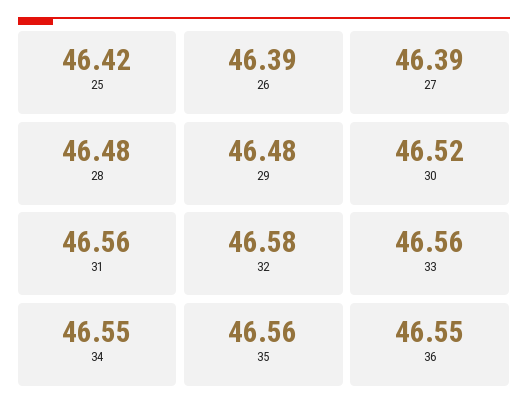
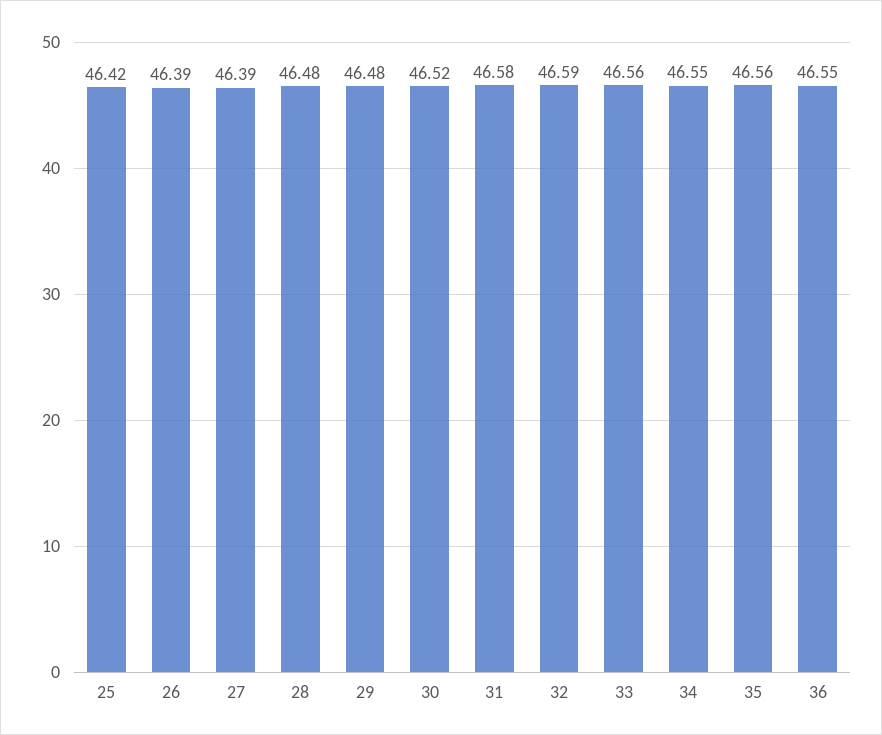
  {
    "25": 46.42,
    "26": 46.39,
    "27": 46.39,
    "28": 46.48,
    "29": 46.48,
    "30": 46.52,
-   "31": 46.56,
+   "31": 46.58,
-   "32": 46.58,
+   "32": 46.59,
    "33": 46.56,
    "34": 46.55,
    "35": 46.56,
    "36": 46.55
  }

